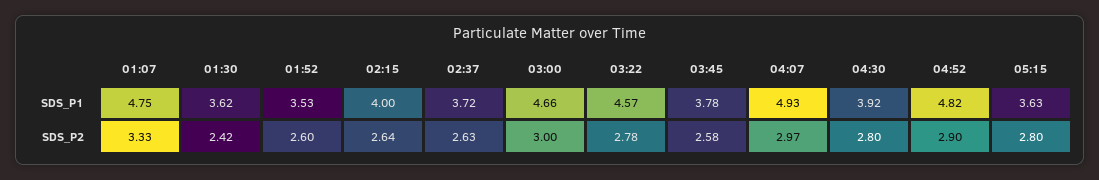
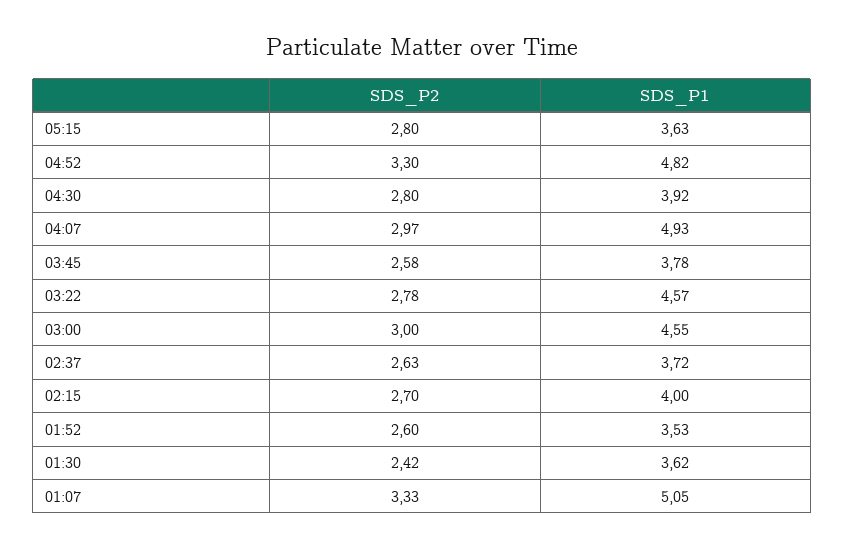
  {
    "01:07": {
-     "SDS_P1": 4.75,
+     "SDS_P1": 5.05,
      "SDS_P2": 3.33
    },
    "01:30": {
      "SDS_P1": 3.62,
      "SDS_P2": 2.42
    },
    "01:52": {
      "SDS_P1": 3.53,
      "SDS_P2": 2.6
    },
    "02:15": {
      "SDS_P1": 4,
-     "SDS_P2": 2.64
+     "SDS_P2": 2.7
    },
    "02:37": {
      "SDS_P1": 3.72,
      "SDS_P2": 2.63
    },
    "03:00": {
-     "SDS_P1": 4.66,
+     "SDS_P1": 4.55,
      "SDS_P2": 3
    },
    "03:22": {
      "SDS_P1": 4.57,
      "SDS_P2": 2.78
    },
    "03:45": {
      "SDS_P1": 3.78,
      "SDS_P2": 2.58
    },
    "04:07": {
      "SDS_P1": 4.93,
      "SDS_P2": 2.97
    },
    "04:30": {
      "SDS_P1": 3.92,
      "SDS_P2": 2.8
    },
    "04:52": {
      "SDS_P1": 4.82,
-     "SDS_P2": 2.9
+     "SDS_P2": 3.3
    },
    "05:15": {
      "SDS_P1": 3.63,
      "SDS_P2": 2.8
    }
  }

